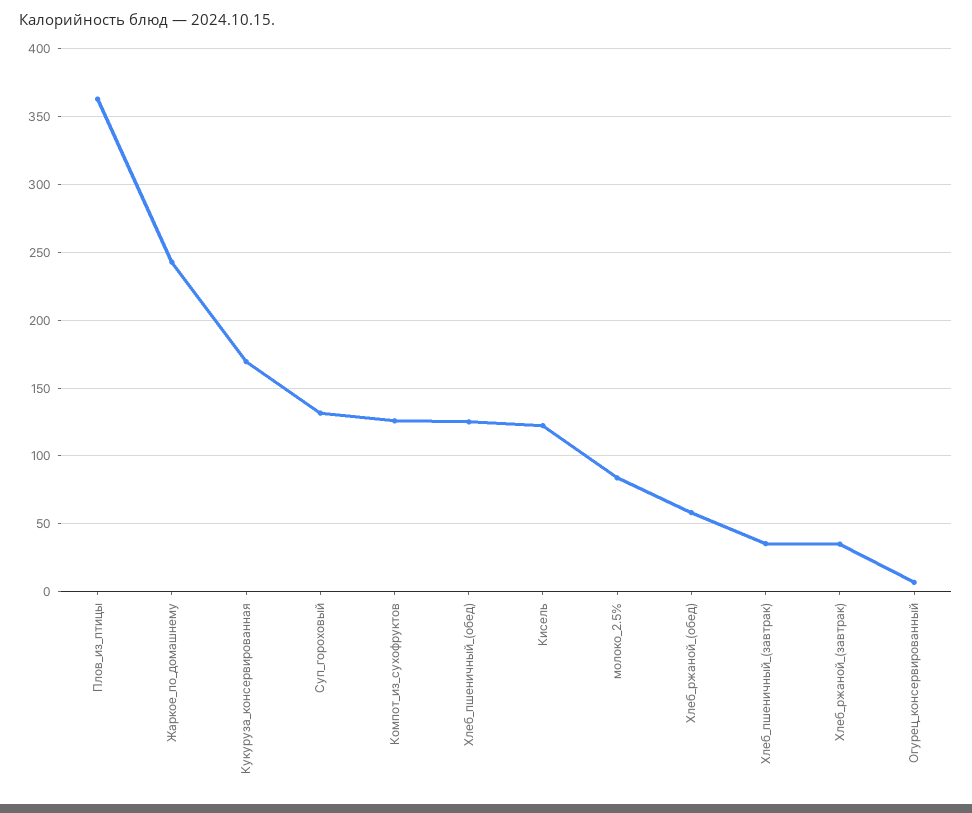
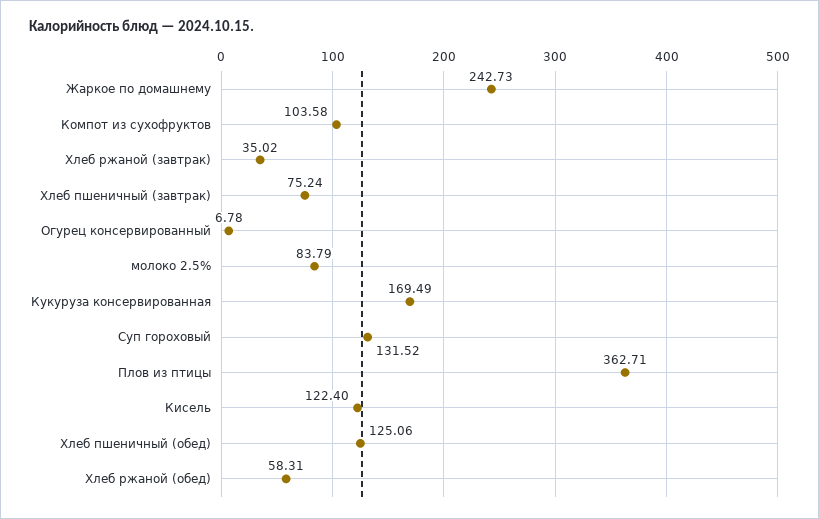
  {
    "Плов_из_птицы": 362.71,
    "Жаркое_по_домашнему": 242.73,
    "Кукуруза_консервированная": 169.49,
    "Суп_гороховый": 131.52,
-   "Компот_из_сухофруктов": 125,
+   "Компот_из_сухофруктов": 103.58,
    "Хлеб_пшеничный_(обед)": 125.06,
    "Кисель": 122.4,
    "молоко_2.5%": 83.79,
    "Хлеб_ржаной_(обед)": 58.31,
-   "Хлеб_пшеничный_(завтрак)": 35,
+   "Хлеб_пшеничный_(завтрак)": 75.24,
    "Хлеб_ржаной_(завтрак)": 35.02,
    "Огурец_консервированный": 6.78
  }

